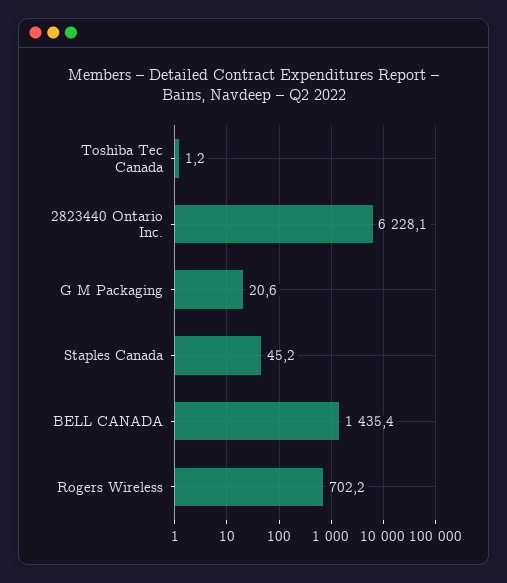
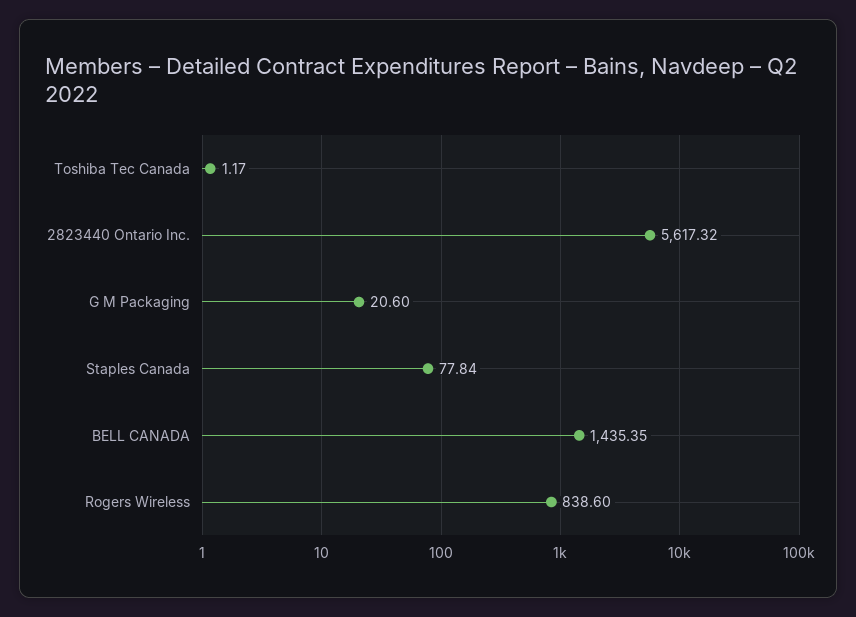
  {
    "Toshiba Tec Canada": 1.17,
-   "2823440 Ontario Inc.": 6228.1,
+   "2823440 Ontario Inc.": 5617.32,
    "G M Packaging": 20.6,
-   "Staples Canada": 45.2,
+   "Staples Canada": 77.84,
    "BELL CANADA": 1435.35,
-   "Rogers Wireless": 702.2
+   "Rogers Wireless": 838.6
  }

